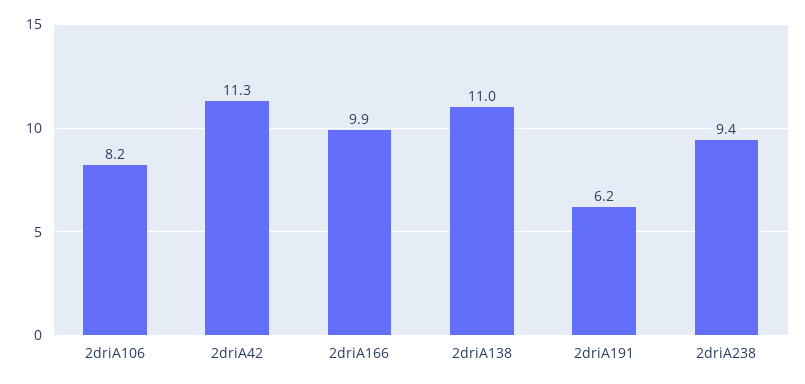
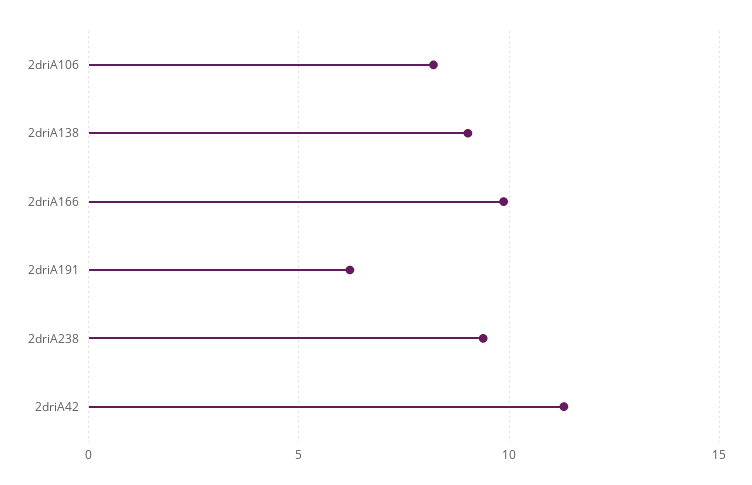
  {
    "2driA106": 8.2,
    "2driA42": 11.3,
    "2driA166": 9.9,
-   "2driA138": 11,
+   "2driA138": 9,
    "2driA191": 6.2,
    "2driA238": 9.4
  }

